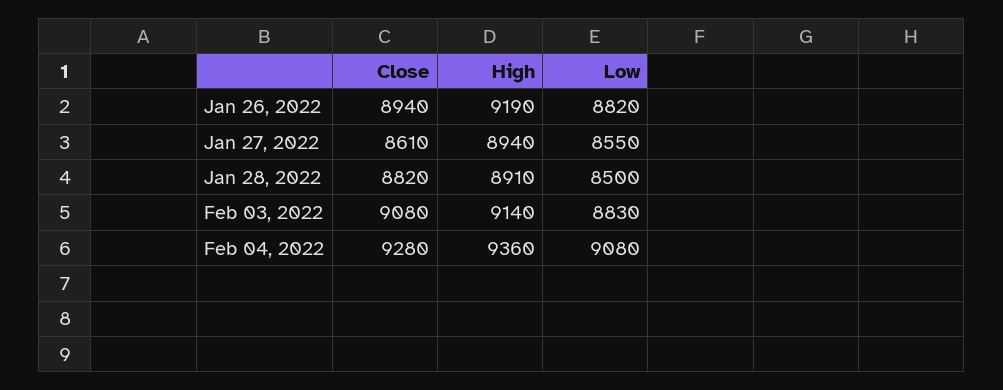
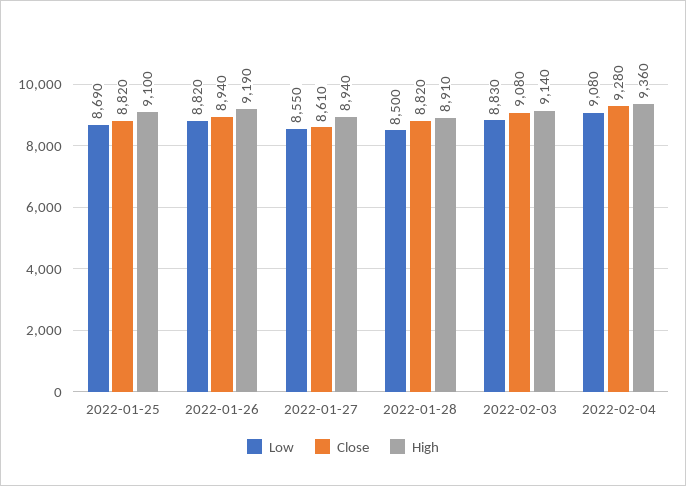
  {
    "Close": {
      "Jan 26, 2022": 8940,
      "Jan 27, 2022": 8610,
      "Jan 28, 2022": 8820,
      "Feb 03, 2022": 9080,
-     "Feb 04, 2022": 9280
+     "Feb 04, 2022": 9280,
+     "2022-01-25": 8820
    },
    "High": {
      "Jan 26, 2022": 9190,
      "Jan 27, 2022": 8940,
      "Jan 28, 2022": 8910,
      "Feb 03, 2022": 9140,
-     "Feb 04, 2022": 9360
+     "Feb 04, 2022": 9360,
+     "2022-01-25": 9100
    },
    "Low": {
      "Jan 26, 2022": 8820,
      "Jan 27, 2022": 8550,
      "Jan 28, 2022": 8500,
      "Feb 03, 2022": 8830,
-     "Feb 04, 2022": 9080
+     "Feb 04, 2022": 9080,
+     "2022-01-25": 8690
    }
  }

